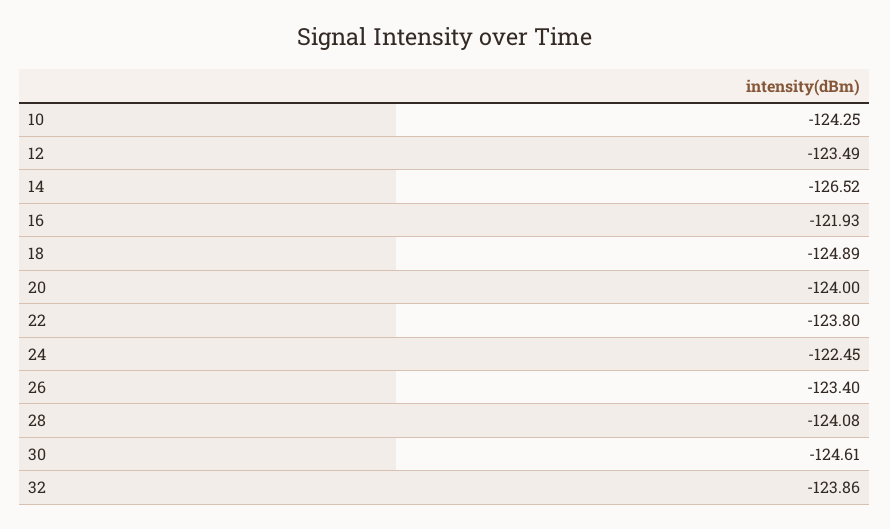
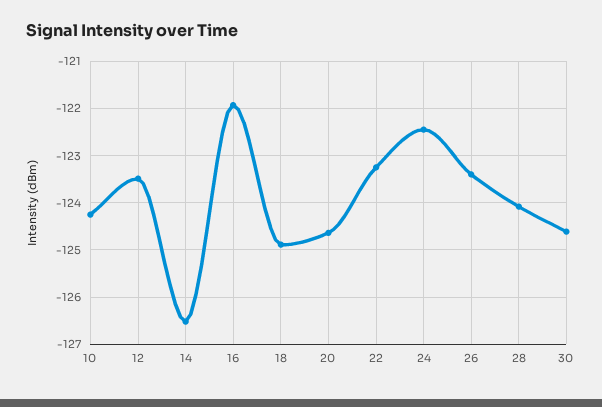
  {
    "10": -124.25,
    "12": -123.49,
    "14": -126.52,
    "16": -121.93,
    "18": -124.89,
-   "20": -124,
+   "20": -124.6,
-   "22": -123.8,
+   "22": -123.2,
    "24": -122.45,
    "26": -123.4,
    "28": -124.08,
-   "30": -124.61,
+   "30": -124.61
-   "32": -123.86
  }

